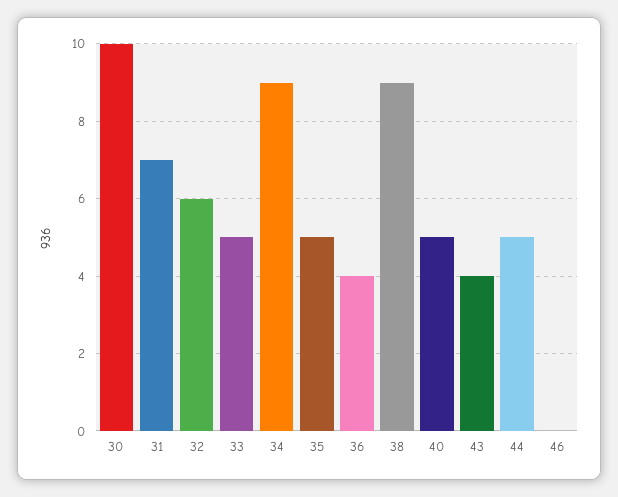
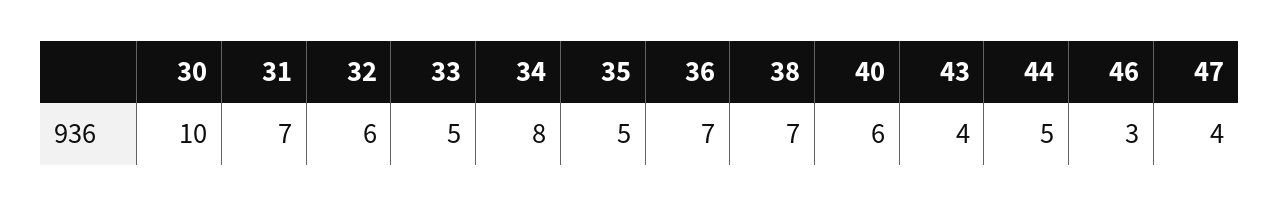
  {
    "30": 10,
    "31": 7,
    "32": 6,
    "33": 5,
-   "34": 9,
+   "34": 8,
    "35": 5,
-   "36": 4,
+   "36": 7,
-   "38": 9,
+   "38": 7,
-   "40": 5,
+   "40": 6,
    "43": 4,
    "44": 5,
-   "46": 0
+   "46": 3,
+   "47": 4
  }

